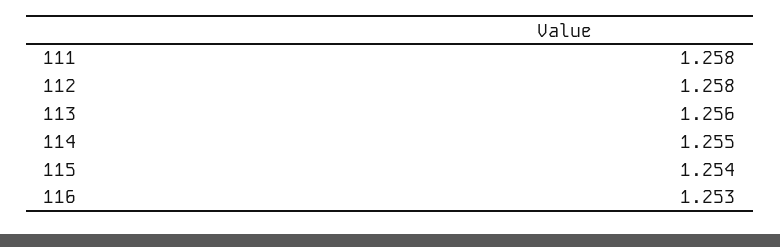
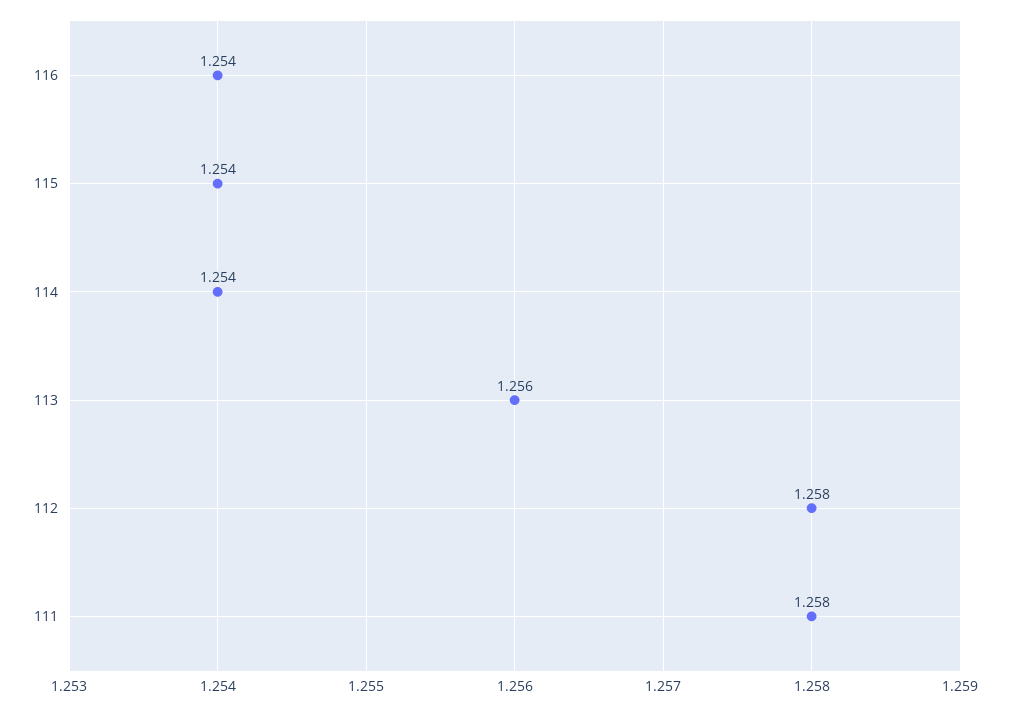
  {
    "111": 1.258,
    "112": 1.258,
    "113": 1.256,
-   "114": 1.255,
+   "114": 1.254,
    "115": 1.254,
-   "116": 1.253
+   "116": 1.254
  }

